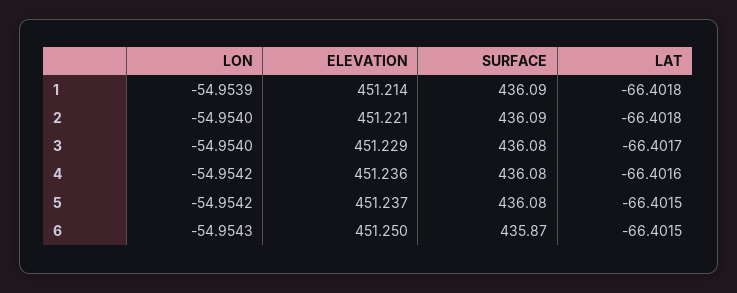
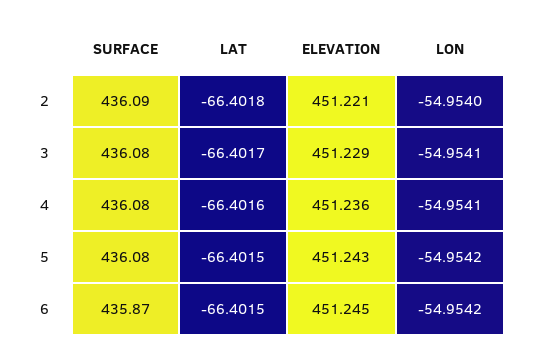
  {
    "LON": {
-     "1": -54.9539,
      "2": -54.954,
-     "3": -54.954,
+     "3": -54.9541,
-     "4": -54.9542,
+     "4": -54.9541,
      "5": -54.9542,
-     "6": -54.9543
+     "6": -54.9542
    },
    "ELEVATION": {
-     "1": 451.214,
      "2": 451.221,
      "3": 451.229,
      "4": 451.236,
-     "5": 451.237,
+     "5": 451.243,
-     "6": 451.25
+     "6": 451.245
    },
    "SURFACE": {
-     "1": 436.09,
      "2": 436.09,
      "3": 436.08,
      "4": 436.08,
      "5": 436.08,
      "6": 435.87
    },
    "LAT": {
-     "1": -66.4018,
      "2": -66.4018,
      "3": -66.4017,
      "4": -66.4016,
      "5": -66.4015,
      "6": -66.4015
    }
  }

